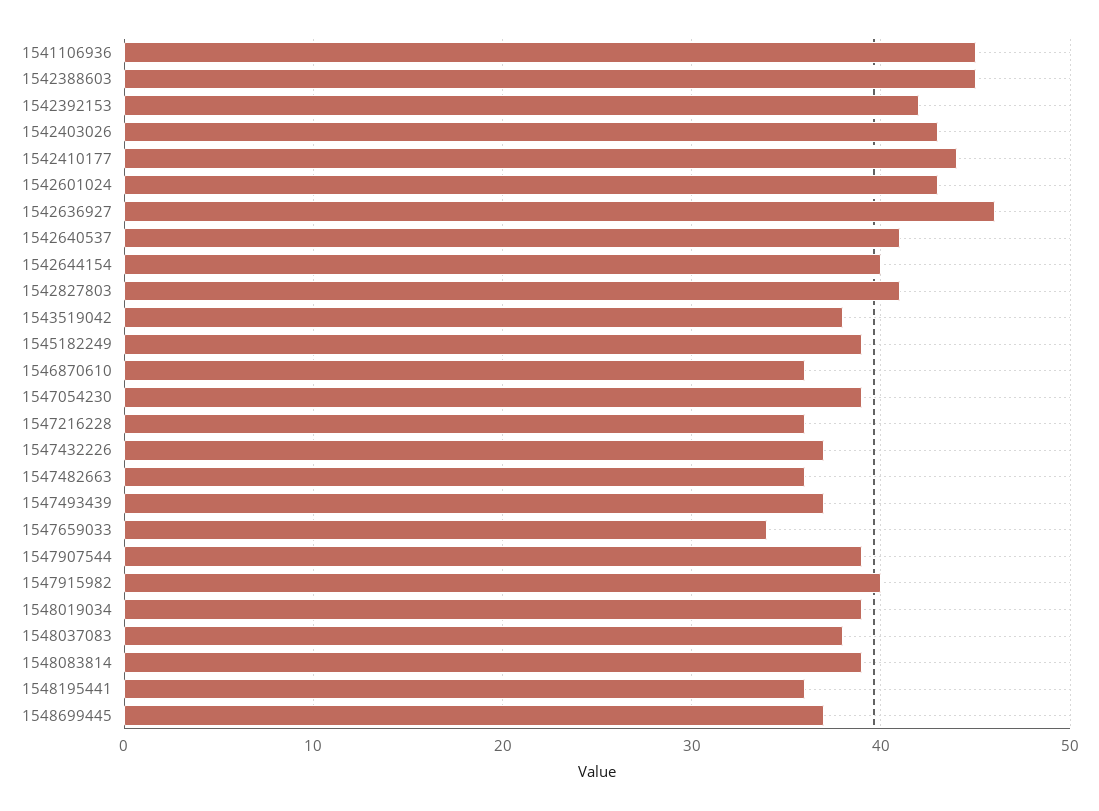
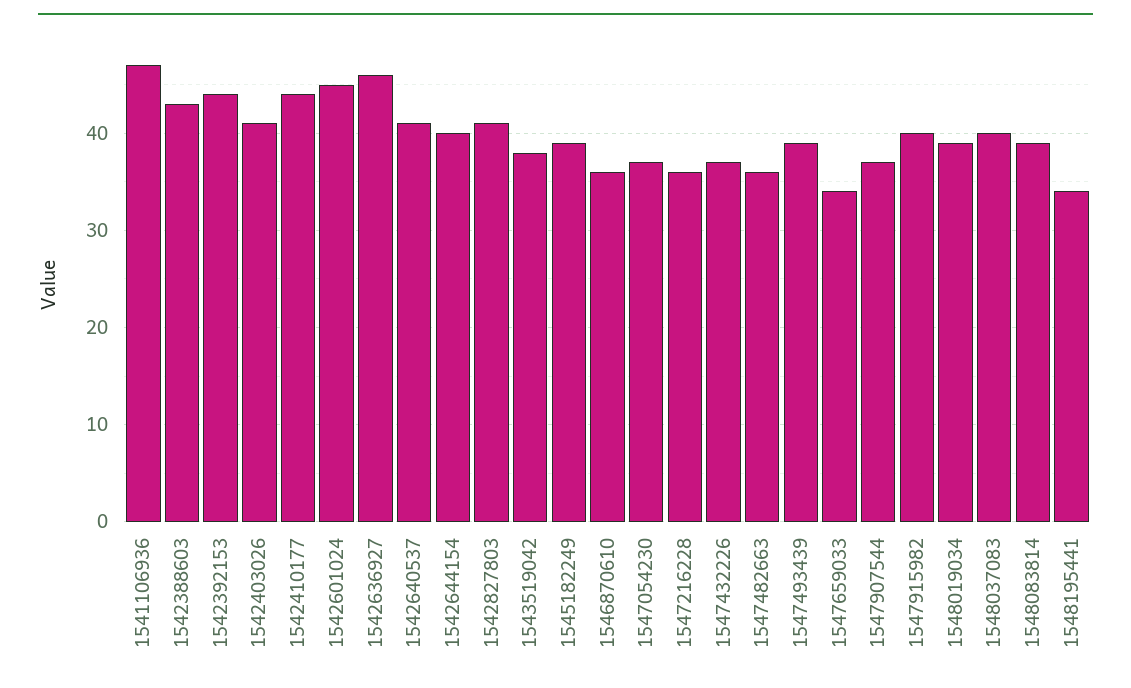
  {
-   "1541106936": 45,
+   "1541106936": 47,
-   "1542388603": 45,
+   "1542388603": 43,
-   "1542392153": 42,
+   "1542392153": 44,
-   "1542403026": 43,
+   "1542403026": 41,
    "1542410177": 44,
-   "1542601024": 43,
+   "1542601024": 45,
    "1542636927": 46,
    "1542640537": 41,
    "1542644154": 40,
    "1542827803": 41,
    "1543519042": 38,
    "1545182249": 39,
    "1546870610": 36,
-   "1547054230": 39,
+   "1547054230": 37,
    "1547216228": 36,
    "1547432226": 37,
    "1547482663": 36,
-   "1547493439": 37,
+   "1547493439": 39,
    "1547659033": 34,
-   "1547907544": 39,
+   "1547907544": 37,
    "1547915982": 40,
    "1548019034": 39,
-   "1548037083": 38,
+   "1548037083": 40,
    "1548083814": 39,
-   "1548195441": 36,
+   "1548195441": 34
-   "1548699445": 37
  }

